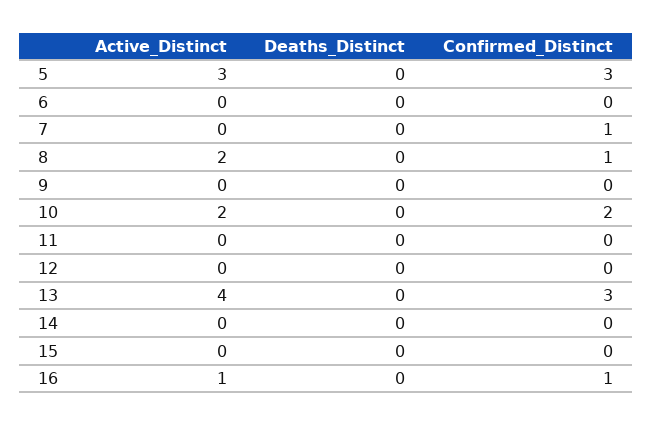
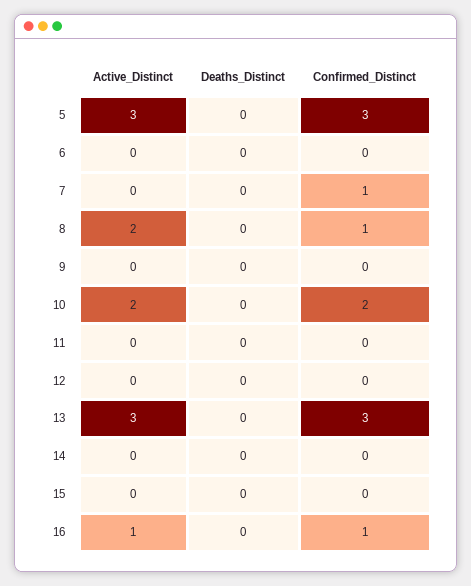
  {
    "Active_Distinct": {
      "5": 3,
      "6": 0,
      "7": 0,
      "8": 2,
      "9": 0,
      "10": 2,
      "11": 0,
      "12": 0,
-     "13": 4,
+     "13": 3,
      "14": 0,
      "15": 0,
      "16": 1
    },
    "Deaths_Distinct": {
      "5": 0,
      "6": 0,
      "7": 0,
      "8": 0,
      "9": 0,
      "10": 0,
      "11": 0,
      "12": 0,
      "13": 0,
      "14": 0,
      "15": 0,
      "16": 0
    },
    "Confirmed_Distinct": {
      "5": 3,
      "6": 0,
      "7": 1,
      "8": 1,
      "9": 0,
      "10": 2,
      "11": 0,
      "12": 0,
      "13": 3,
      "14": 0,
      "15": 0,
      "16": 1
    }
  }

